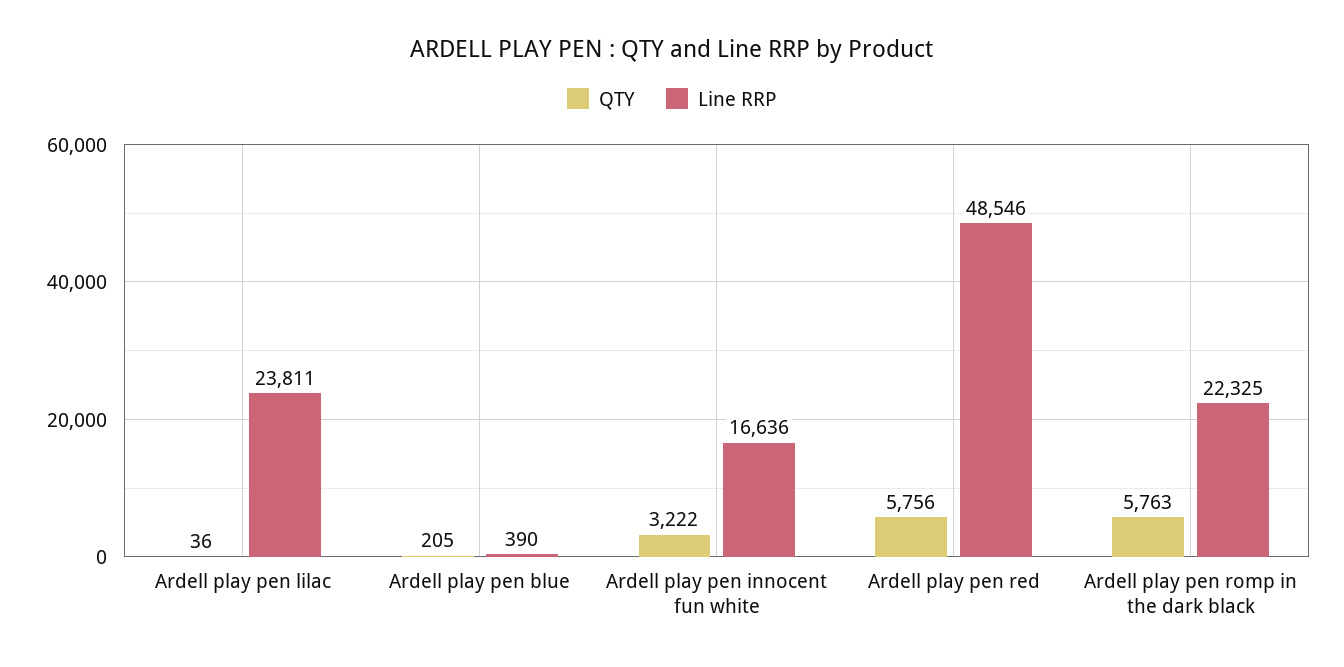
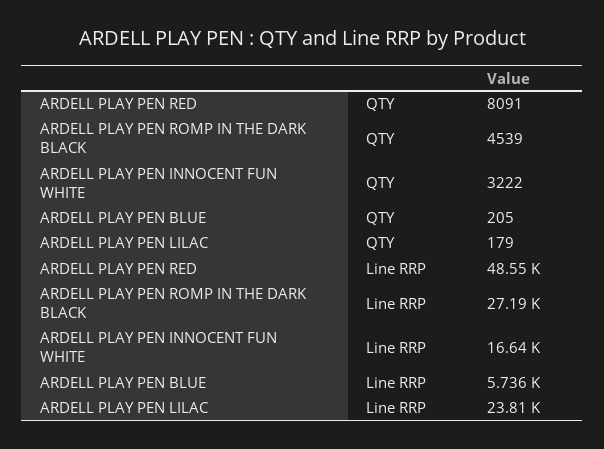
  {
    "QTY": {
-     "Ardell play pen lilac": 36,
+     "Ardell play pen lilac": 179,
      "Ardell play pen blue": 205,
      "Ardell play pen innocent fun white": 3222,
-     "Ardell play pen red": 5756,
+     "Ardell play pen red": 8091,
-     "Ardell play pen romp in the dark black": 5763
+     "Ardell play pen romp in the dark black": 4539
    },
    "Line RRP": {
      "Ardell play pen lilac": 23811,
-     "Ardell play pen blue": 390,
+     "Ardell play pen blue": 5736,
      "Ardell play pen innocent fun white": 16636,
      "Ardell play pen red": 48546,
-     "Ardell play pen romp in the dark black": 22325
+     "Ardell play pen romp in the dark black": 27190
    }
  }

